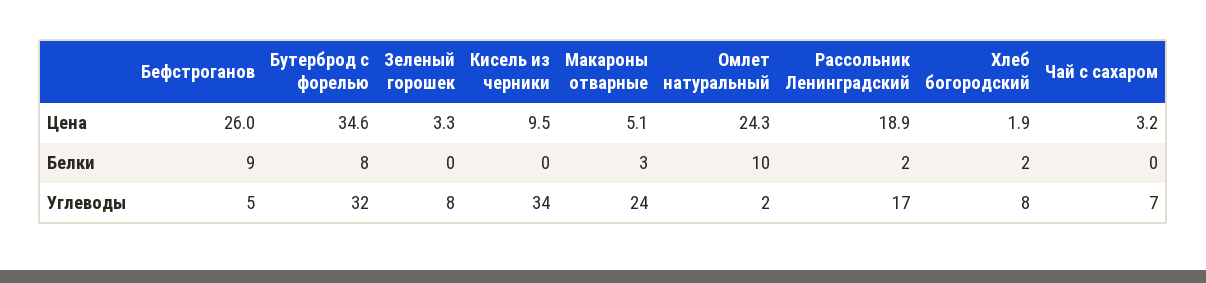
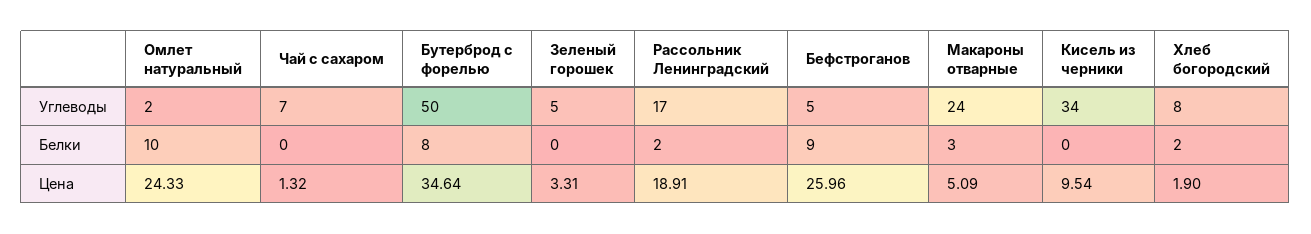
  {
    "Бефстроганов": {
      "Цена": 25.96,
      "Белки": 9,
      "Углеводы": 5
    },
    "Бутерброд с форелью": {
      "Цена": 34.64,
      "Белки": 8,
-     "Углеводы": 32
+     "Углеводы": 50
    },
    "Зеленый горошек": {
      "Цена": 3.31,
      "Белки": 0,
-     "Углеводы": 8
+     "Углеводы": 5
    },
    "Кисель из черники": {
      "Цена": 9.54,
      "Белки": 0,
      "Углеводы": 34
    },
    "Макароны отварные": {
      "Цена": 5.09,
      "Белки": 3,
      "Углеводы": 24
    },
    "Омлет натуральный": {
      "Цена": 24.33,
      "Белки": 10,
      "Углеводы": 2
    },
    "Рассольник Ленинградский": {
      "Цена": 18.91,
      "Белки": 2,
      "Углеводы": 17
    },
    "Хлеб богородский": {
      "Цена": 1.9,
      "Белки": 2,
      "Углеводы": 8
    },
    "Чай с сахаром": {
-     "Цена": 3.2,
+     "Цена": 1.32,
      "Белки": 0,
      "Углеводы": 7
    }
  }

